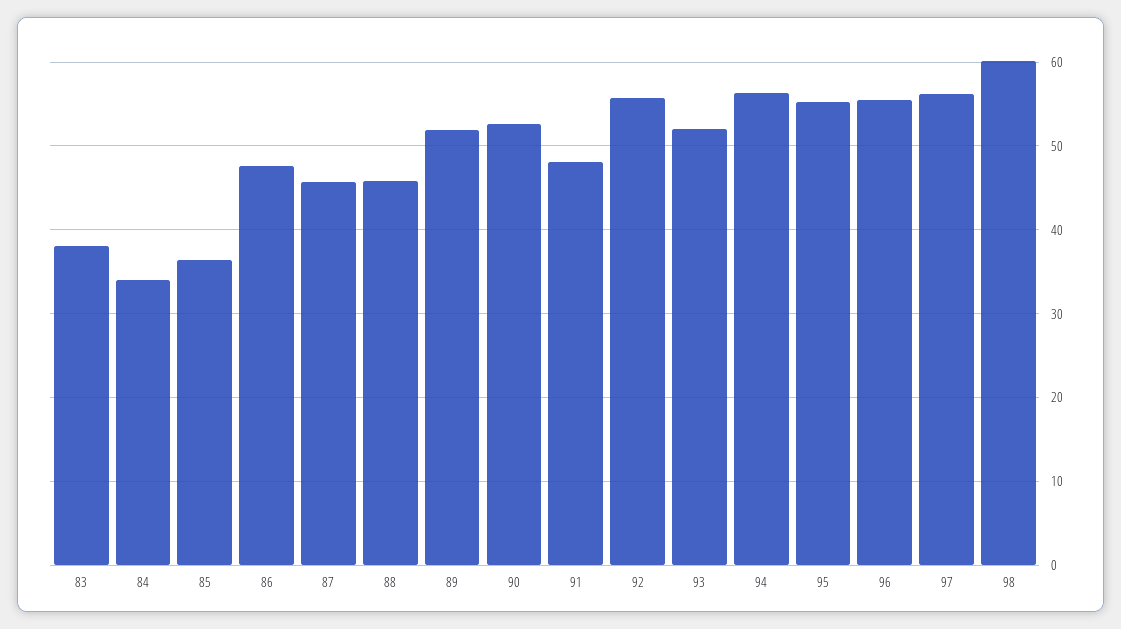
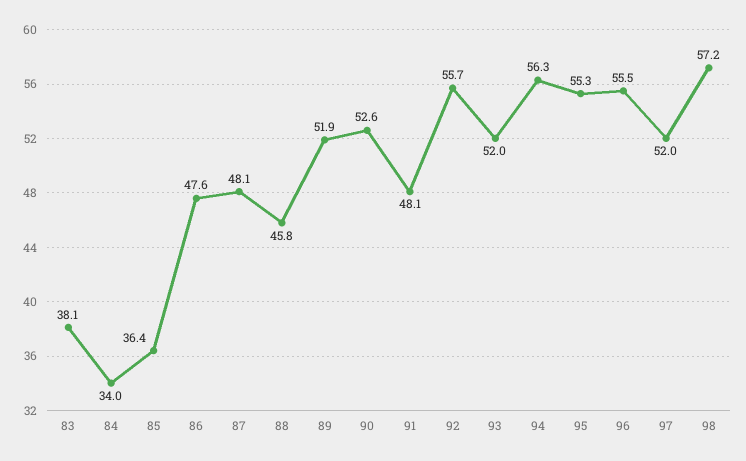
  {
    "83": 38.1,
    "84": 34,
    "85": 36.4,
    "86": 47.6,
-   "87": 46,
+   "87": 48.1,
    "88": 45.8,
    "89": 51.9,
    "90": 52.6,
    "91": 48.1,
    "92": 55.7,
    "93": 52,
    "94": 56.3,
    "95": 55.3,
    "96": 55.5,
-   "97": 56,
+   "97": 52,
-   "98": 60
+   "98": 57.2
  }

